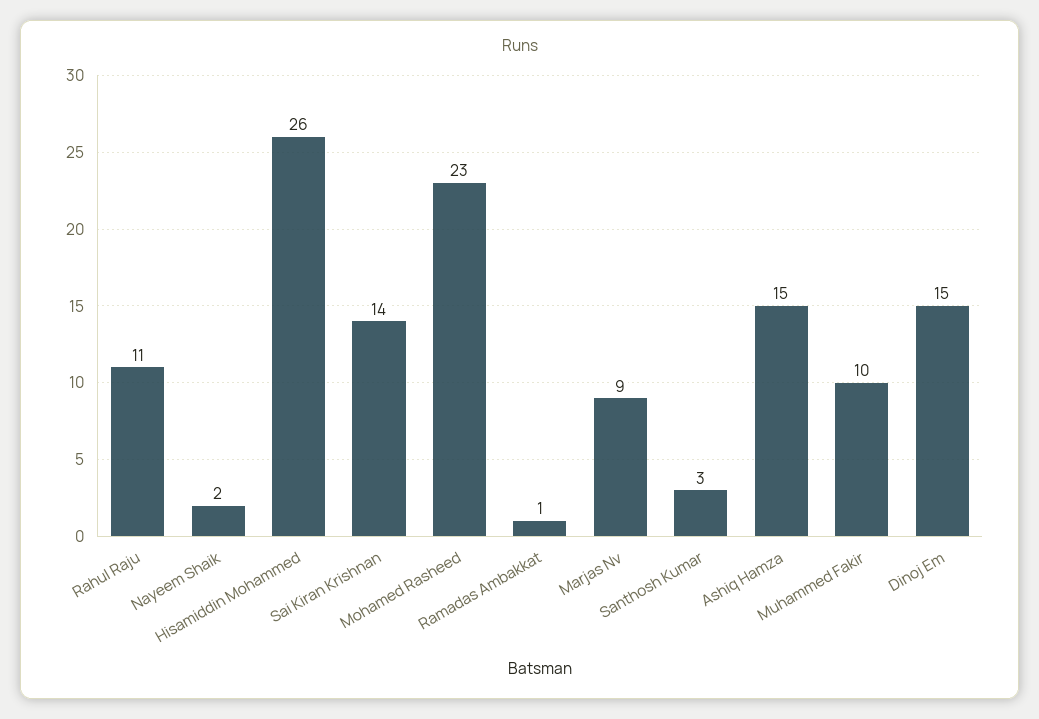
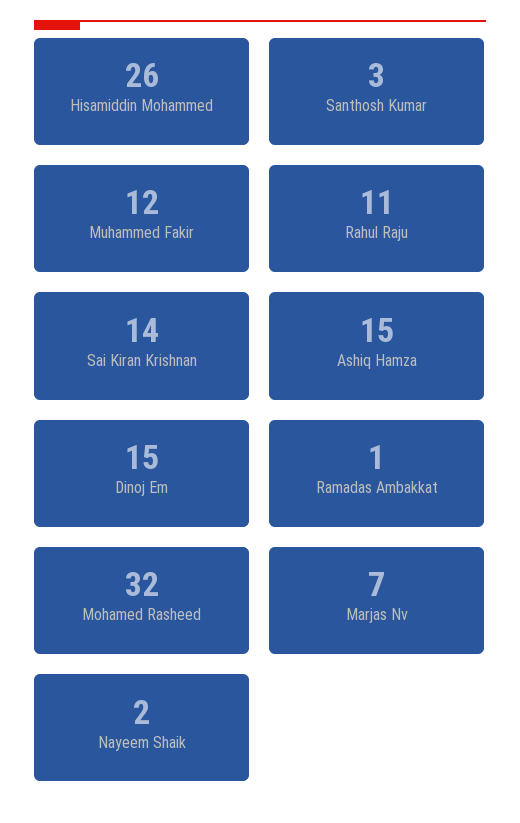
  {
    "Rahul Raju": 11,
    "Nayeem Shaik": 2,
    "Hisamiddin Mohammed": 26,
    "Sai Kiran Krishnan": 14,
-   "Mohamed Rasheed": 23,
+   "Mohamed Rasheed": 32,
    "Ramadas Ambakkat": 1,
-   "Marjas Nv": 9,
+   "Marjas Nv": 7,
    "Santhosh Kumar": 3,
    "Ashiq Hamza": 15,
-   "Muhammed Fakir": 10,
+   "Muhammed Fakir": 12,
    "Dinoj Em": 15
  }

